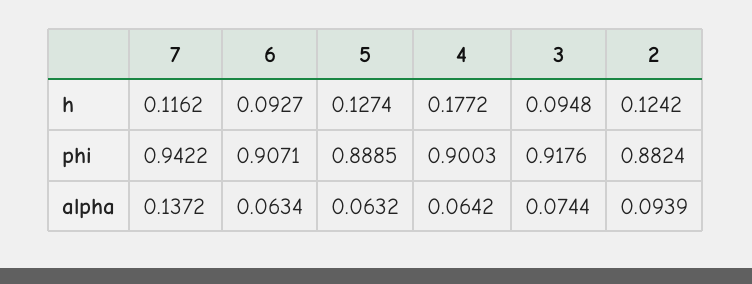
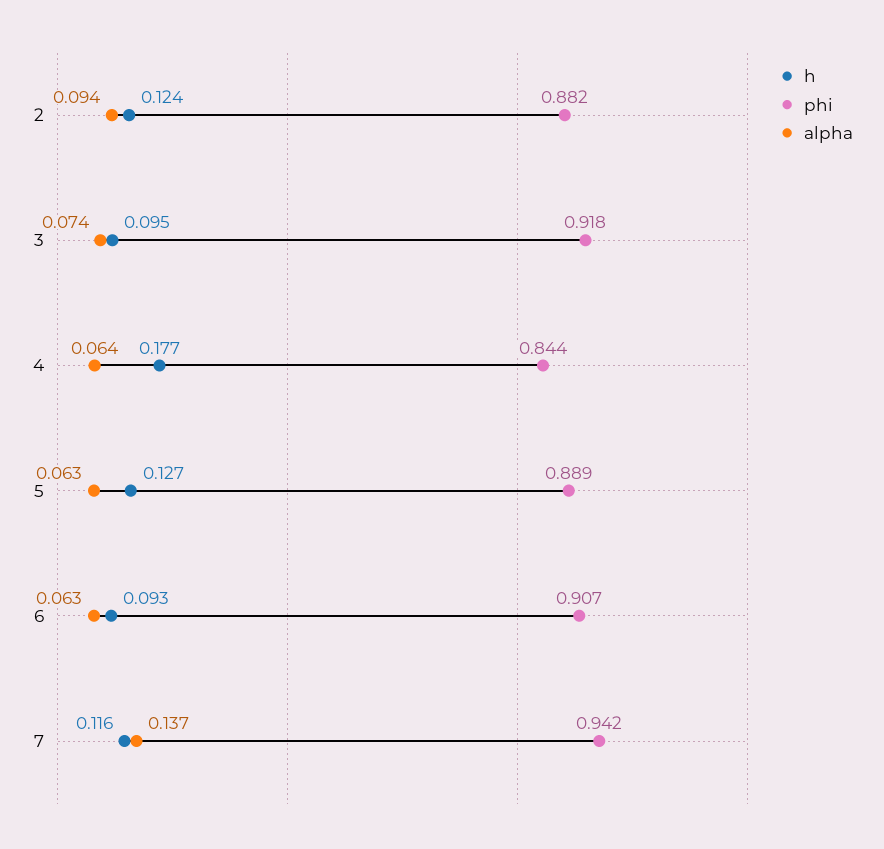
  {
    "h": {
      "7": 0.1162,
      "6": 0.0927,
      "5": 0.1274,
      "4": 0.1772,
      "3": 0.0948,
      "2": 0.1242
    },
    "phi": {
      "7": 0.9422,
      "6": 0.9071,
      "5": 0.8885,
-     "4": 0.9003,
+     "4": 0.844,
      "3": 0.9176,
      "2": 0.8824
    },
    "alpha": {
      "7": 0.1372,
      "6": 0.0634,
      "5": 0.0632,
      "4": 0.0642,
      "3": 0.0744,
      "2": 0.0939
    }
  }

